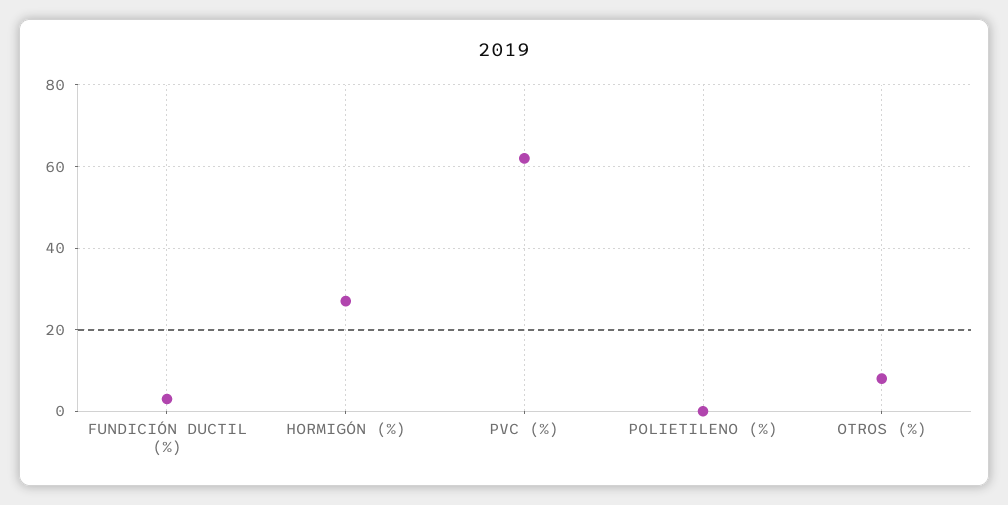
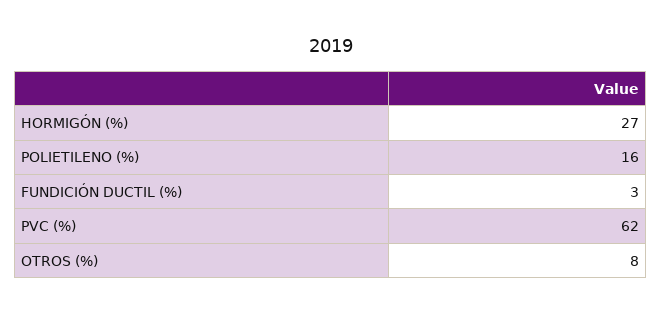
  {
    "FUNDICIÓN DUCTIL (%)": 3,
    "HORMIGÓN (%)": 27,
    "PVC (%)": 62,
-   "POLIETILENO (%)": 0,
+   "POLIETILENO (%)": 16,
    "OTROS (%)": 8
  }

